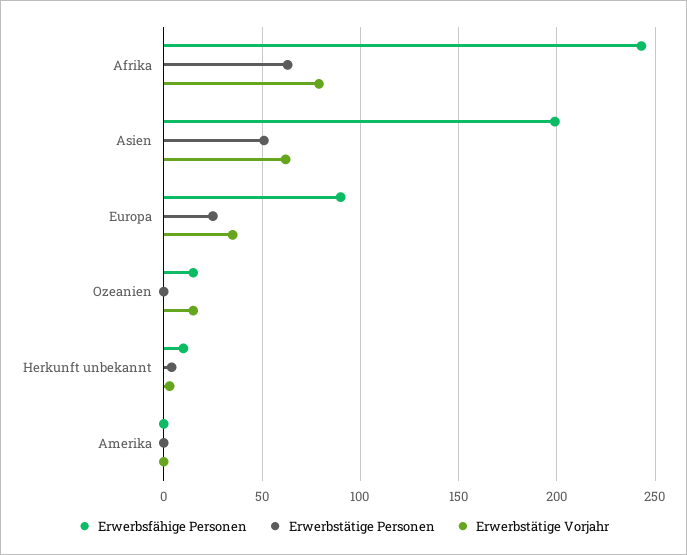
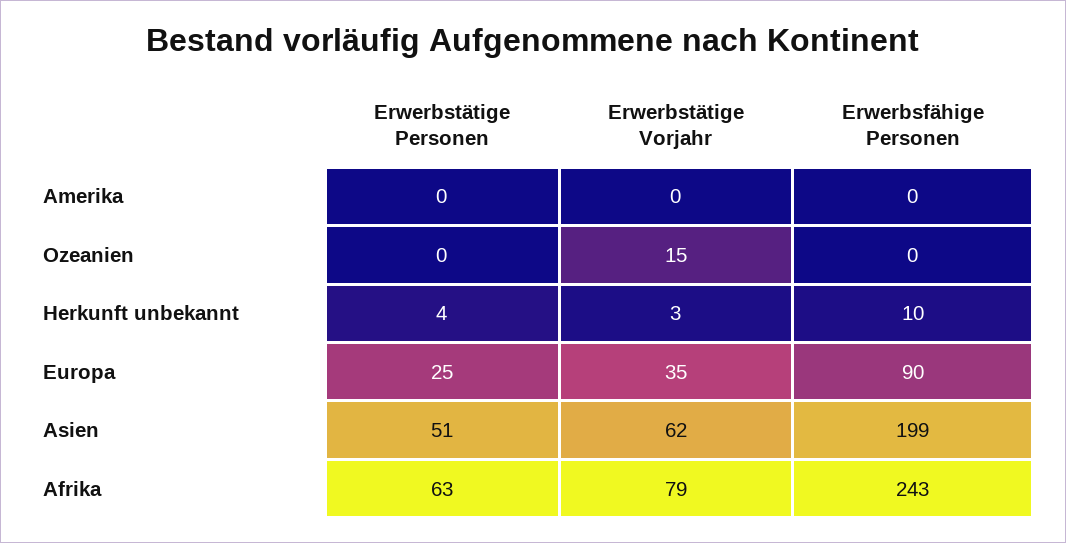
  {
    "Erwerbsfähige Personen": {
      "Afrika": 243,
      "Asien": 199,
      "Europa": 90,
-     "Ozeanien": 15,
+     "Ozeanien": 0,
      "Herkunft unbekannt": 10,
      "Amerika": 0
    },
    "Erwerbstätige Personen": {
      "Afrika": 63,
      "Asien": 51,
      "Europa": 25,
      "Ozeanien": 0,
      "Herkunft unbekannt": 4,
      "Amerika": 0
    },
    "Erwerbstätige Vorjahr": {
      "Afrika": 79,
      "Asien": 62,
      "Europa": 35,
      "Ozeanien": 15,
      "Herkunft unbekannt": 3,
      "Amerika": 0
    }
  }

